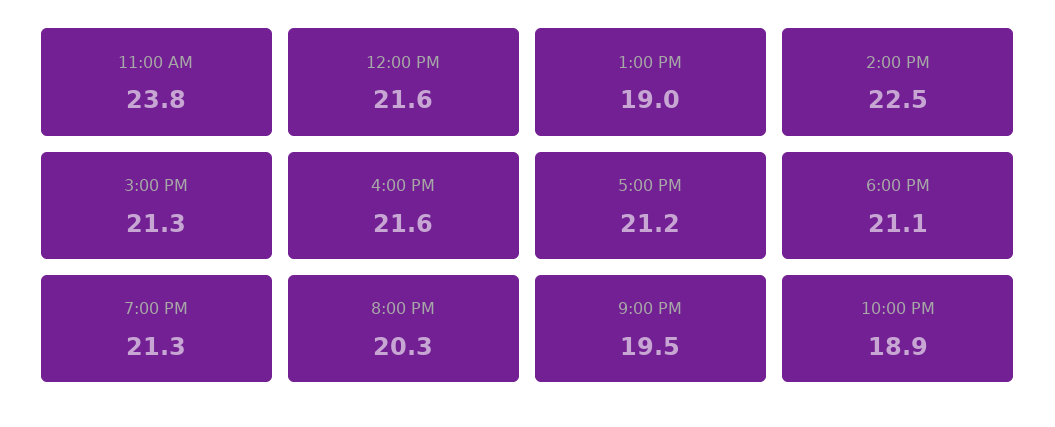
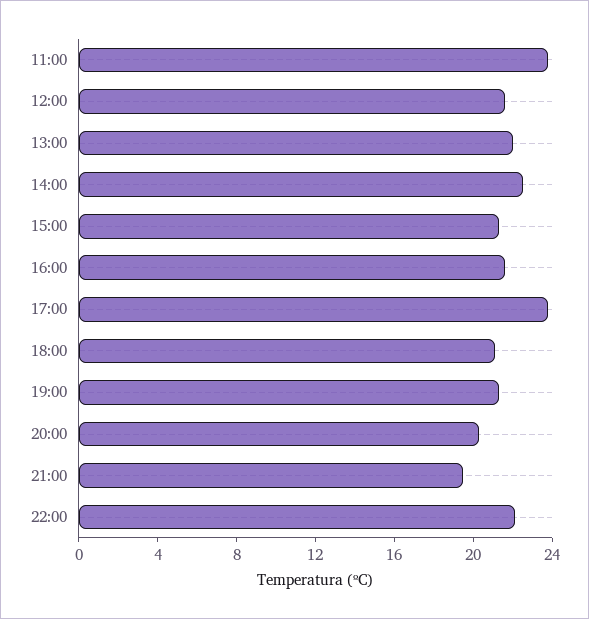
  {
    "11:00 AM": 23.8,
    "12:00 PM": 21.6,
-   "1:00 PM": 19,
+   "1:00 PM": 22,
    "2:00 PM": 22.5,
    "3:00 PM": 21.3,
    "4:00 PM": 21.6,
-   "5:00 PM": 21.2,
+   "5:00 PM": 24,
    "6:00 PM": 21.1,
    "7:00 PM": 21.3,
    "8:00 PM": 20.3,
    "9:00 PM": 19.5,
-   "10:00 PM": 18.9
+   "10:00 PM": 22
  }

